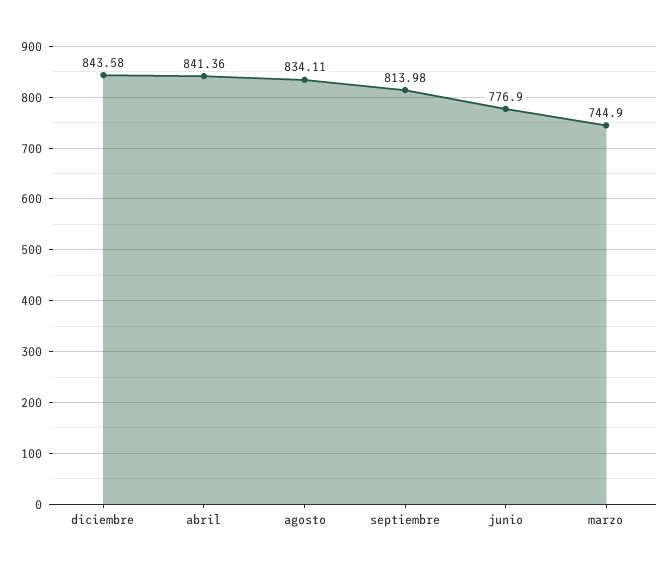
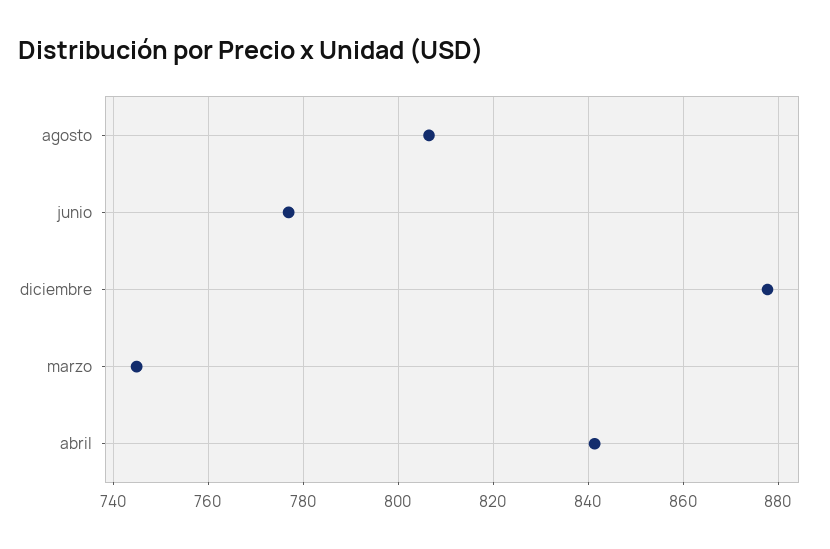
  {
-   "diciembre": 843.58,
+   "diciembre": 878,
    "abril": 841.36,
-   "agosto": 834.11,
+   "agosto": 806,
-   "septiembre": 813.98,
    "junio": 776.9,
    "marzo": 744.9
  }

